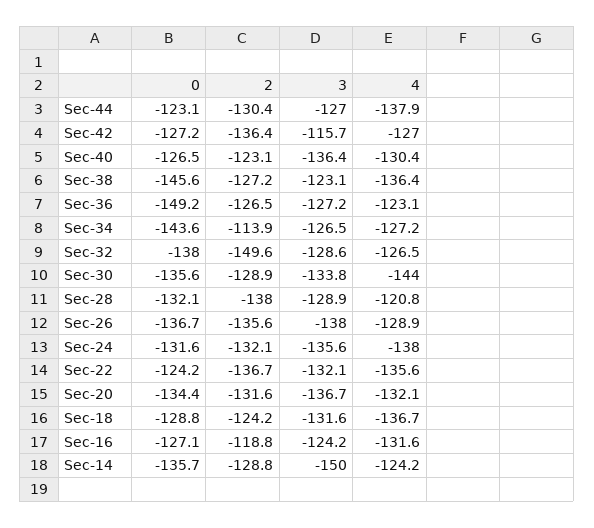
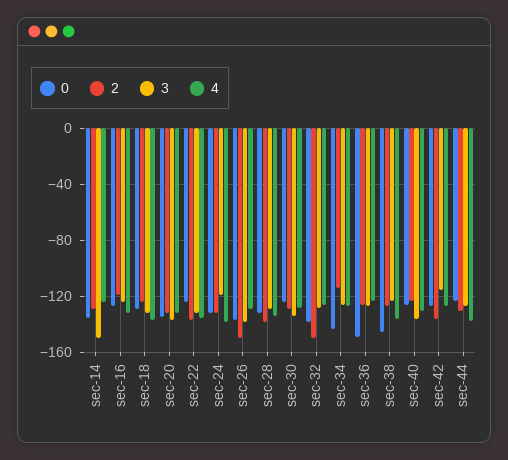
  {
    "0": {
      "Sec-44": -123.1,
      "Sec-42": -127.2,
      "Sec-40": -126.5,
      "Sec-38": -145.6,
      "Sec-36": -149.2,
      "Sec-34": -143.6,
      "Sec-32": -138,
-     "Sec-30": -135.6,
+     "Sec-30": -125,
      "Sec-28": -132.1,
      "Sec-26": -136.7,
      "Sec-24": -131.6,
      "Sec-22": -124.2,
      "Sec-20": -134.4,
      "Sec-18": -128.8,
      "Sec-16": -127.1,
      "Sec-14": -135.7
    },
    "2": {
      "Sec-44": -130.4,
      "Sec-42": -136.4,
      "Sec-40": -123.1,
      "Sec-38": -127.2,
      "Sec-36": -126.5,
      "Sec-34": -113.9,
      "Sec-32": -149.6,
      "Sec-30": -128.9,
      "Sec-28": -138,
-     "Sec-26": -135.6,
+     "Sec-26": -150,
      "Sec-24": -132.1,
      "Sec-22": -136.7,
      "Sec-20": -131.6,
      "Sec-18": -124.2,
      "Sec-16": -118.8,
      "Sec-14": -128.8
    },
    "3": {
      "Sec-44": -127,
      "Sec-42": -115.7,
      "Sec-40": -136.4,
      "Sec-38": -123.1,
      "Sec-36": -127.2,
      "Sec-34": -126.5,
      "Sec-32": -128.6,
      "Sec-30": -133.8,
      "Sec-28": -128.9,
      "Sec-26": -138,
-     "Sec-24": -135.6,
+     "Sec-24": -120,
      "Sec-22": -132.1,
      "Sec-20": -136.7,
      "Sec-18": -131.6,
      "Sec-16": -124.2,
      "Sec-14": -150
    },
    "4": {
      "Sec-44": -137.9,
      "Sec-42": -127,
      "Sec-40": -130.4,
      "Sec-38": -136.4,
      "Sec-36": -123.1,
      "Sec-34": -127.2,
      "Sec-32": -126.5,
-     "Sec-30": -144,
+     "Sec-30": -130,
-     "Sec-28": -120.8,
+     "Sec-28": -135,
      "Sec-26": -128.9,
      "Sec-24": -138,
      "Sec-22": -135.6,
      "Sec-20": -132.1,
      "Sec-18": -136.7,
      "Sec-16": -131.6,
      "Sec-14": -124.2
    }
  }

